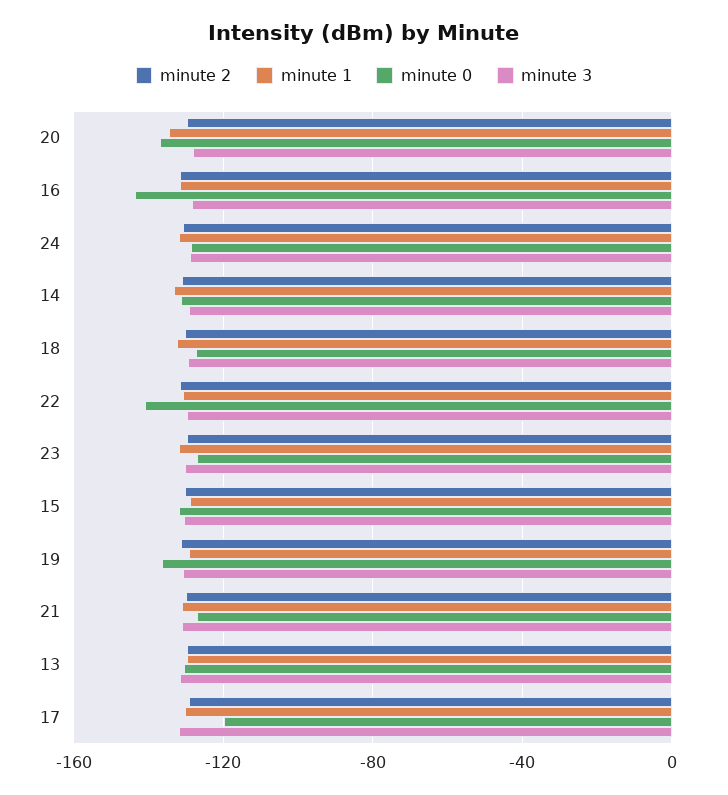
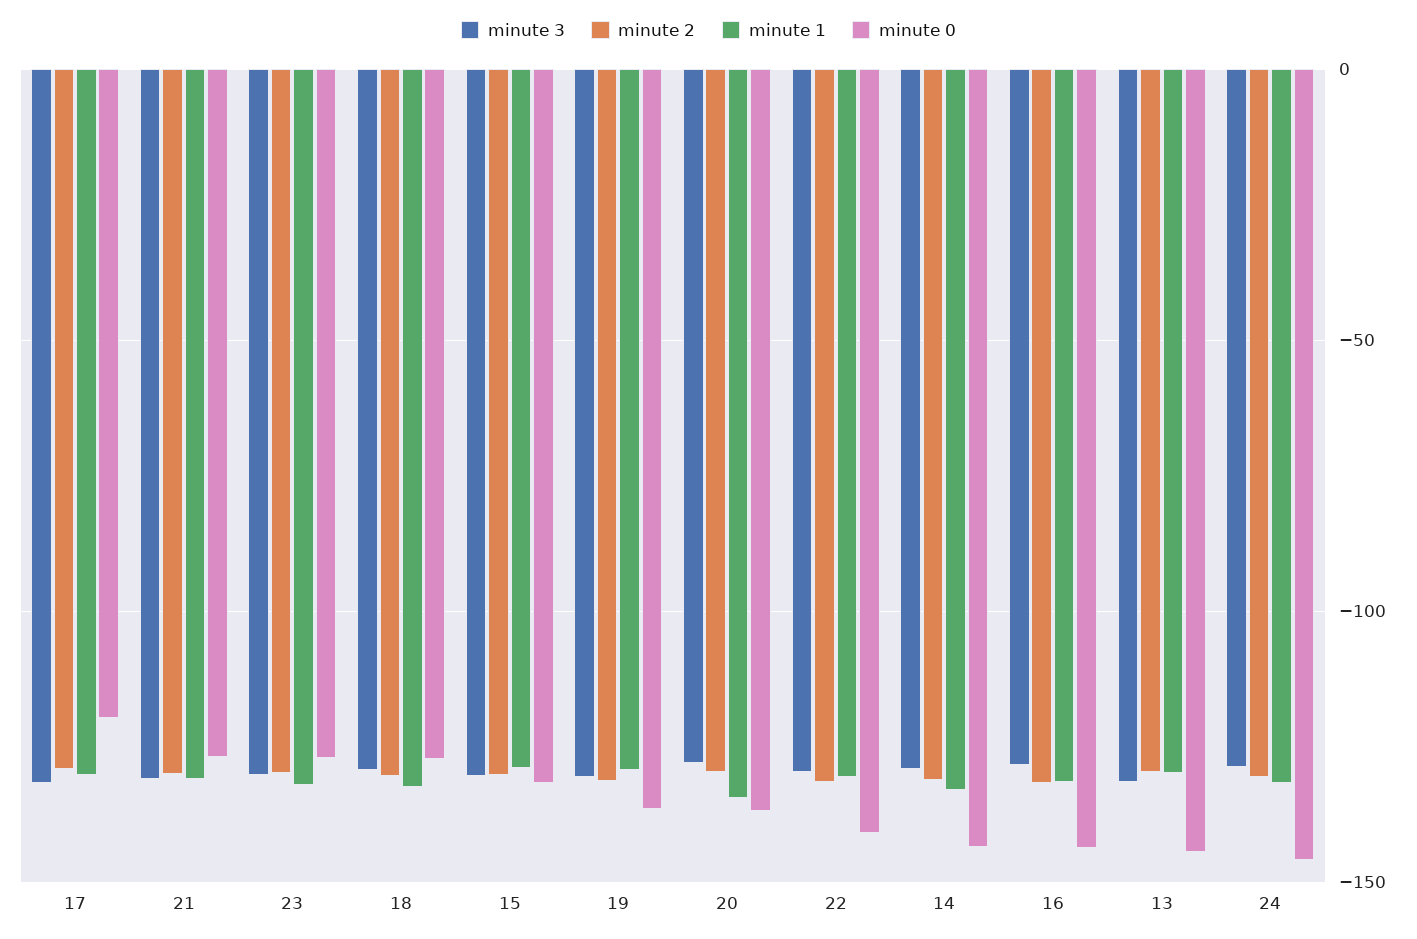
  {
    "minute 2": {
      "20": -130,
      "16": -130,
      "24": -130,
      "14": -130,
      "18": -130,
      "22": -130,
      "23": -130,
      "15": -130,
      "19": -130,
      "21": -130,
      "13": -130,
      "17": -130
    },
    "minute 1": {
      "20": -135,
      "16": -130,
      "24": -130,
      "14": -135,
      "18": -130,
      "22": -130,
      "23": -130,
      "15": -130,
      "19": -130,
      "21": -130,
      "13": -130,
      "17": -130
    },
    "minute 0": {
      "20": -135,
      "16": -145,
-     "24": -130,
+     "24": -145,
-     "14": -130,
+     "14": -145,
      "18": -125,
      "22": -140,
      "23": -125,
      "15": -130,
      "19": -135,
      "21": -125,
-     "13": -130,
+     "13": -145,
      "17": -120
    },
    "minute 3": {
      "20": -130,
      "16": -130,
      "24": -130,
      "14": -130,
      "18": -130,
      "22": -130,
      "23": -130,
      "15": -130,
      "19": -130,
      "21": -130,
      "13": -130,
      "17": -130
    }
  }

